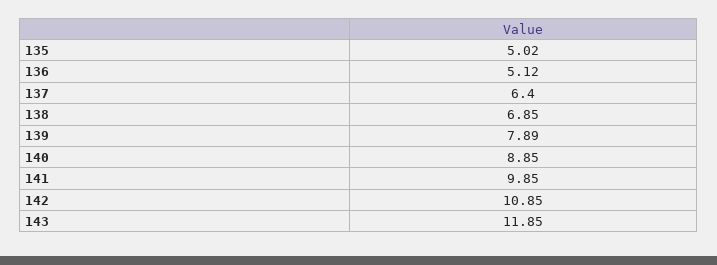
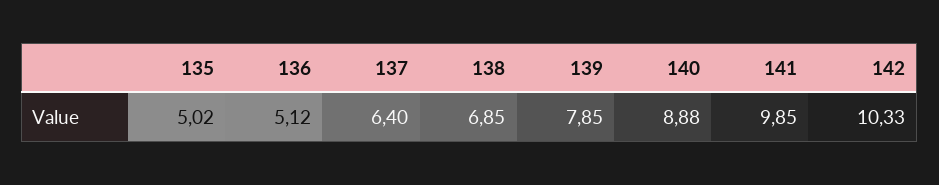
  {
    "135": 5.02,
    "136": 5.12,
    "137": 6.4,
    "138": 6.85,
-   "139": 7.89,
+   "139": 7.85,
-   "140": 8.85,
+   "140": 8.88,
    "141": 9.85,
-   "142": 10.85,
+   "142": 10.33
-   "143": 11.85
  }

